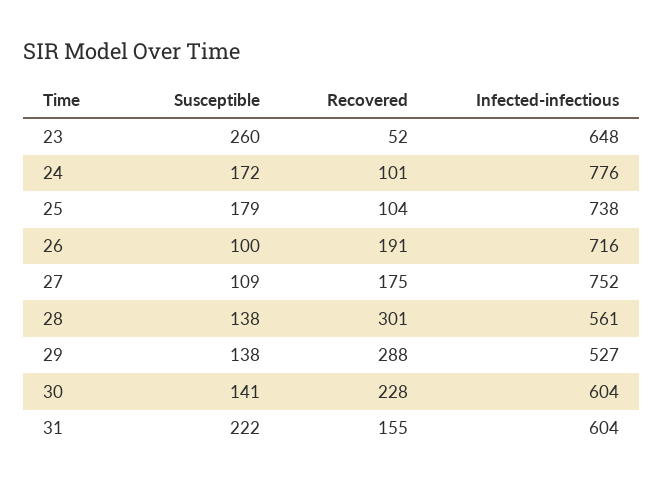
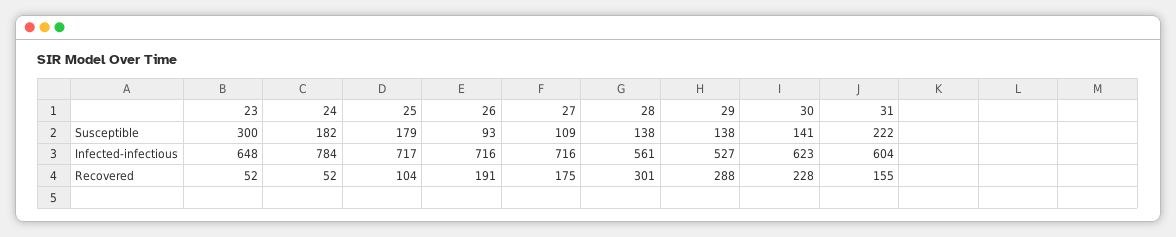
  {
    "Susceptible": {
-     "23": 260,
+     "23": 300,
-     "24": 172,
+     "24": 182,
      "25": 179,
-     "26": 100,
+     "26": 93,
      "27": 109,
      "28": 138,
      "29": 138,
      "30": 141,
      "31": 222
    },
    "Recovered": {
      "23": 52,
-     "24": 101,
+     "24": 52,
      "25": 104,
      "26": 191,
      "27": 175,
      "28": 301,
      "29": 288,
      "30": 228,
      "31": 155
    },
    "Infected-infectious": {
      "23": 648,
-     "24": 776,
+     "24": 784,
-     "25": 738,
+     "25": 717,
      "26": 716,
-     "27": 752,
+     "27": 716,
      "28": 561,
      "29": 527,
-     "30": 604,
+     "30": 623,
      "31": 604
    }
  }

